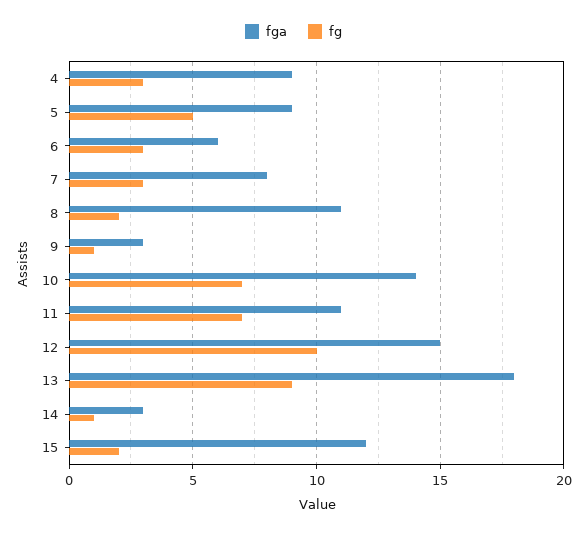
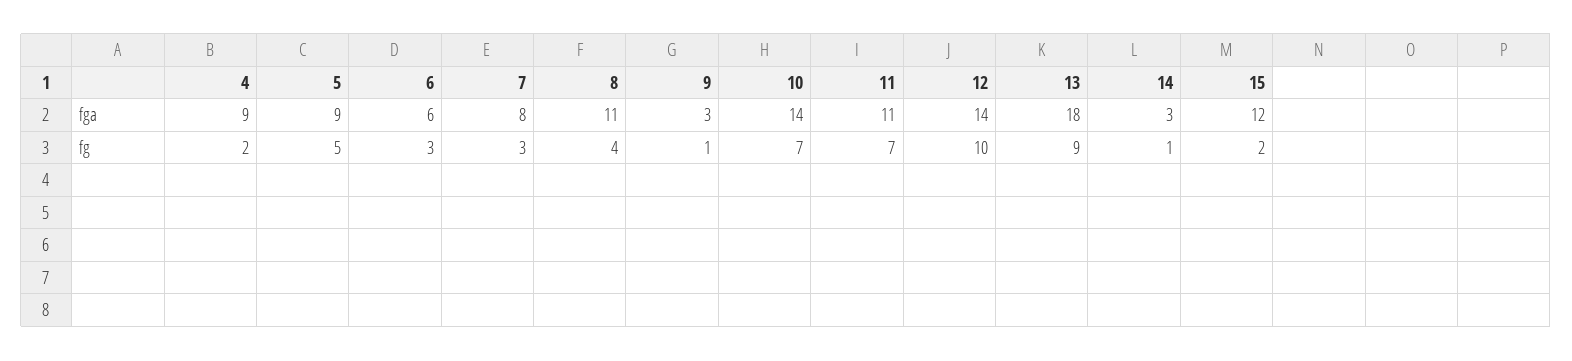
  {
    "fga": {
      "4": 9,
      "5": 9,
      "6": 6,
      "7": 8,
      "8": 11,
      "9": 3,
      "10": 14,
      "11": 11,
-     "12": 15,
+     "12": 14,
      "13": 18,
      "14": 3,
      "15": 12
    },
    "fg": {
-     "4": 3,
+     "4": 2,
      "5": 5,
      "6": 3,
      "7": 3,
-     "8": 2,
+     "8": 4,
      "9": 1,
      "10": 7,
      "11": 7,
      "12": 10,
      "13": 9,
      "14": 1,
      "15": 2
    }
  }

